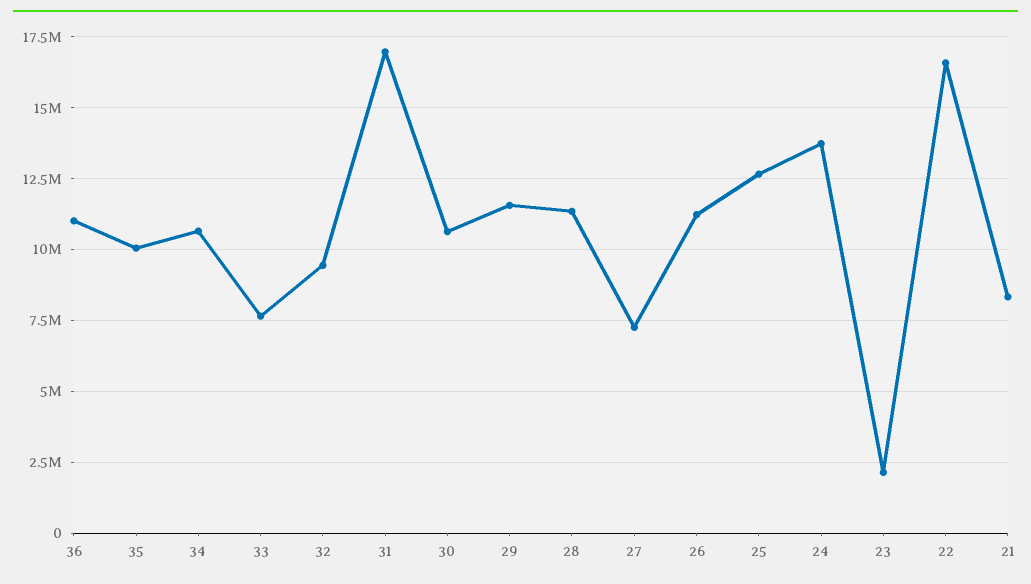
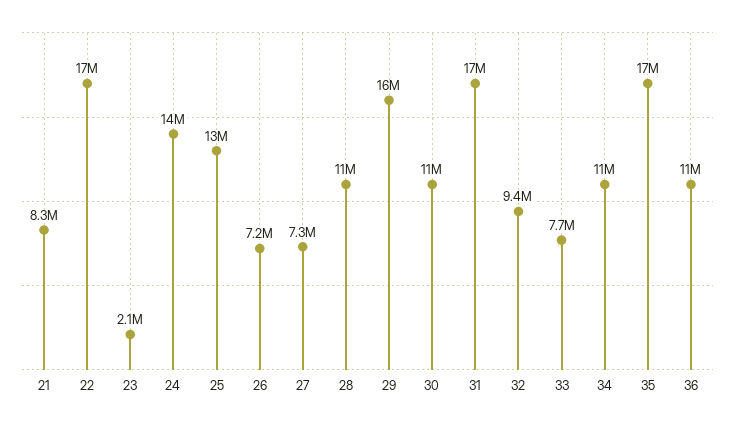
  {
    "36": 11000000,
-   "35": 10000000,
+   "35": 17000000,
    "34": 11000000,
    "33": 7700000,
    "32": 9400000,
    "31": 17000000,
    "30": 11000000,
-   "29": 11500000,
+   "29": 16000000,
    "28": 11000000,
    "27": 7300000,
-   "26": 11250000,
+   "26": 7200000,
    "25": 13000000,
    "24": 14000000,
    "23": 2100000,
    "22": 17000000,
    "21": 8300000
  }

